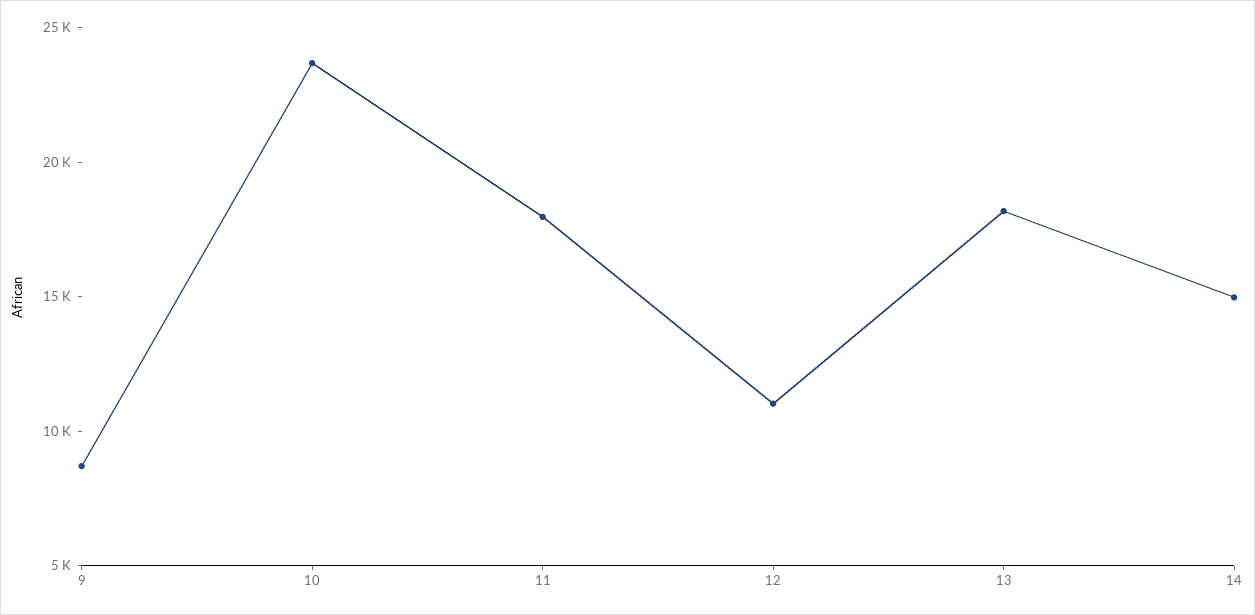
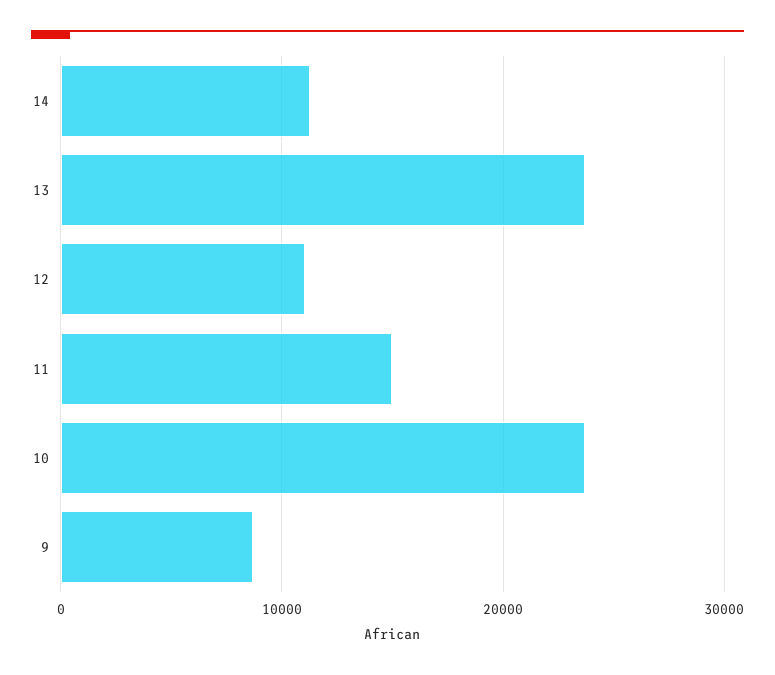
  {
    "9": 9000,
    "10": 24000,
-   "11": 18000,
+   "11": 15000,
    "12": 11000,
-   "13": 18000,
+   "13": 24000,
-   "14": 15000
+   "14": 11000
  }

